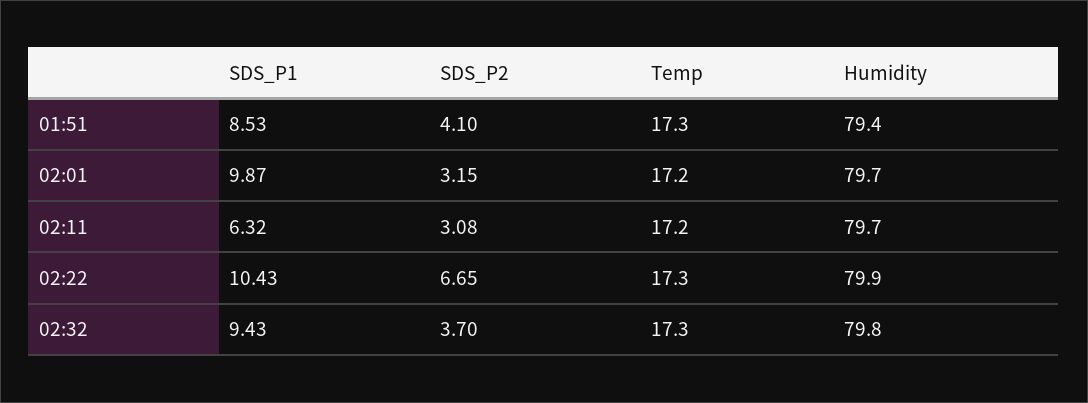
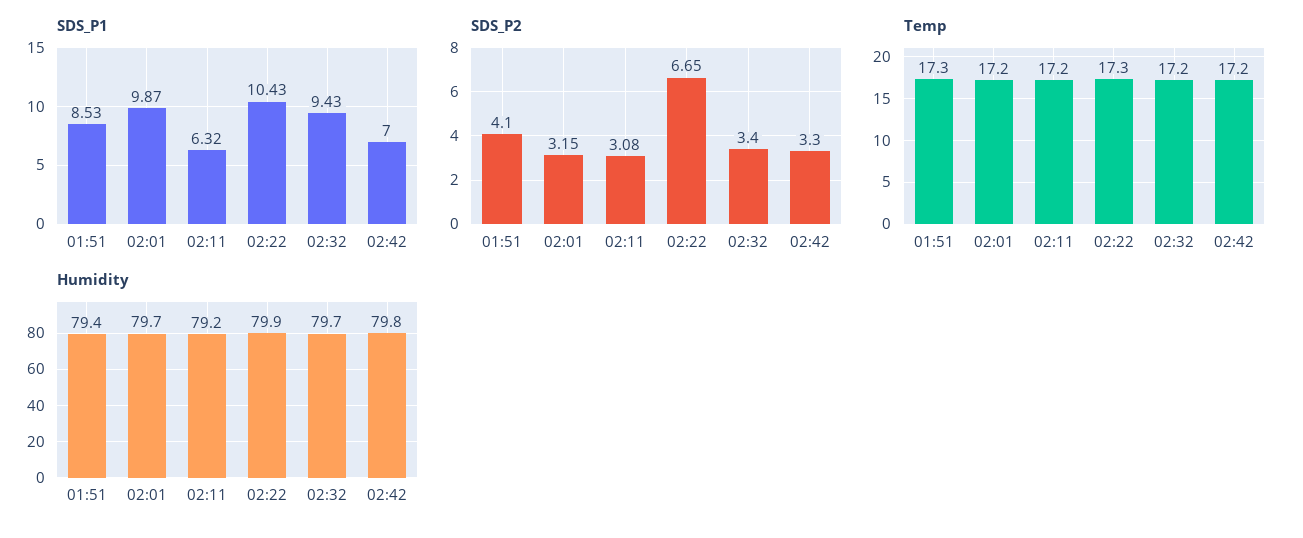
  {
    "SDS_P1": {
      "01:51": 8.53,
      "02:01": 9.87,
      "02:11": 6.32,
      "02:22": 10.43,
-     "02:32": 9.43
+     "02:32": 9.43,
+     "02:42": 7
    },
    "SDS_P2": {
      "01:51": 4.1,
      "02:01": 3.15,
      "02:11": 3.08,
      "02:22": 6.65,
-     "02:32": 3.7
+     "02:32": 3.4,
+     "02:42": 3.3
    },
    "Temp": {
      "01:51": 17.3,
      "02:01": 17.2,
      "02:11": 17.2,
      "02:22": 17.3,
-     "02:32": 17.3
+     "02:32": 17.2,
+     "02:42": 17.2
    },
    "Humidity": {
      "01:51": 79.4,
      "02:01": 79.7,
-     "02:11": 79.7,
+     "02:11": 79.2,
      "02:22": 79.9,
-     "02:32": 79.8
+     "02:32": 79.7,
+     "02:42": 79.8
    }
  }

